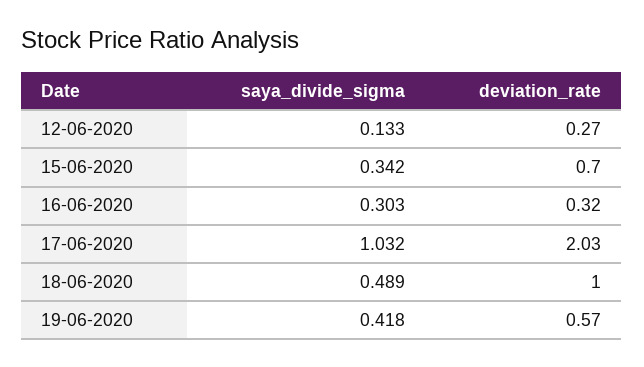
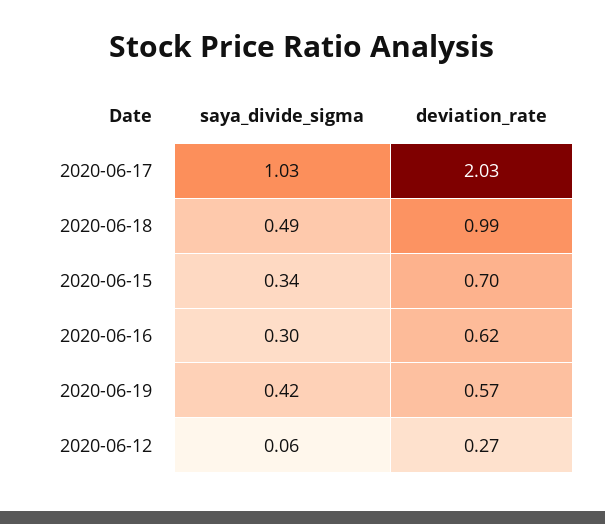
  {
    "saya_divide_sigma": {
-     "12-06-2020": 0.133,
+     "12-06-2020": 0.06,
      "15-06-2020": 0.342,
      "16-06-2020": 0.303,
      "17-06-2020": 1.032,
      "18-06-2020": 0.489,
      "19-06-2020": 0.418
    },
    "deviation_rate": {
      "12-06-2020": 0.27,
      "15-06-2020": 0.7,
-     "16-06-2020": 0.32,
+     "16-06-2020": 0.62,
      "17-06-2020": 2.03,
-     "18-06-2020": 1,
+     "18-06-2020": 0.99,
      "19-06-2020": 0.57
    }
  }

